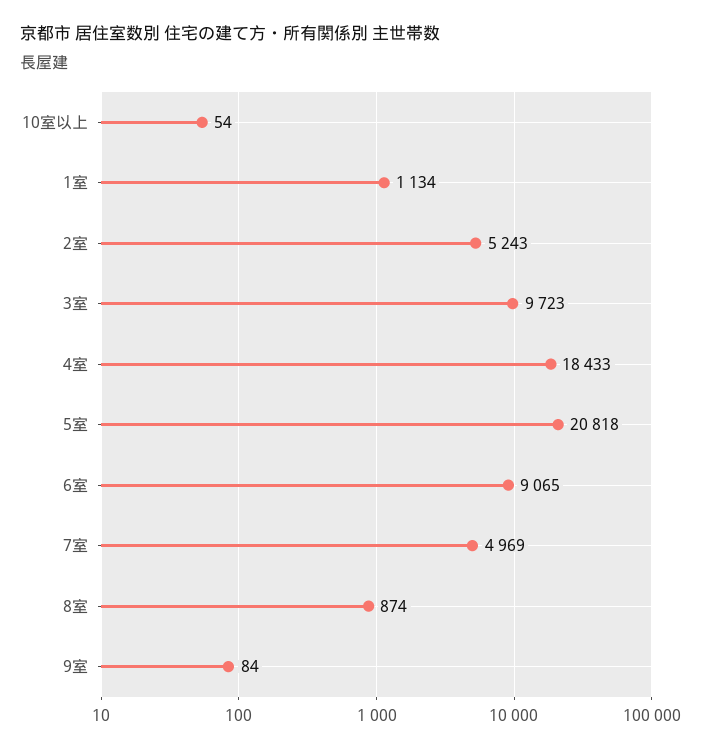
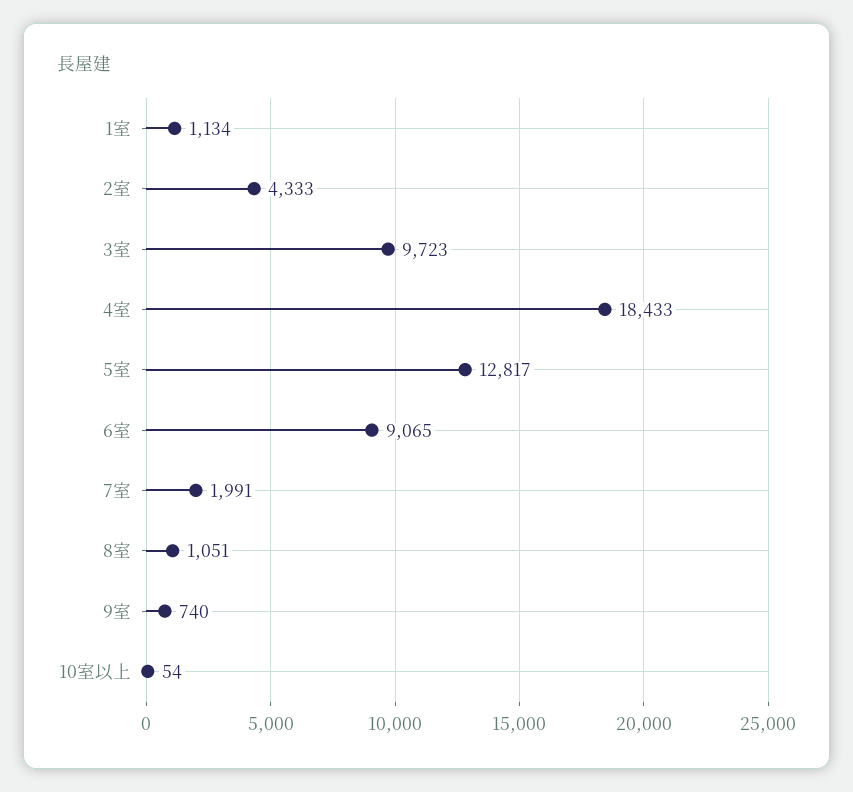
  {
    "10室以上": 54,
    "1室": 1134,
-   "2室": 5243,
+   "2室": 4333,
    "3室": 9723,
    "4室": 18433,
-   "5室": 20818,
+   "5室": 12817,
    "6室": 9065,
-   "7室": 4969,
+   "7室": 1991,
-   "8室": 874,
+   "8室": 1051,
-   "9室": 84
+   "9室": 740
  }

